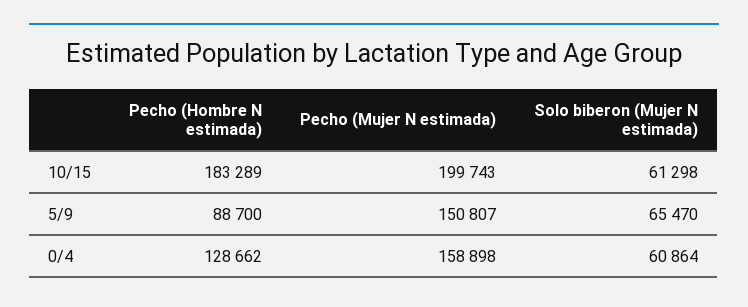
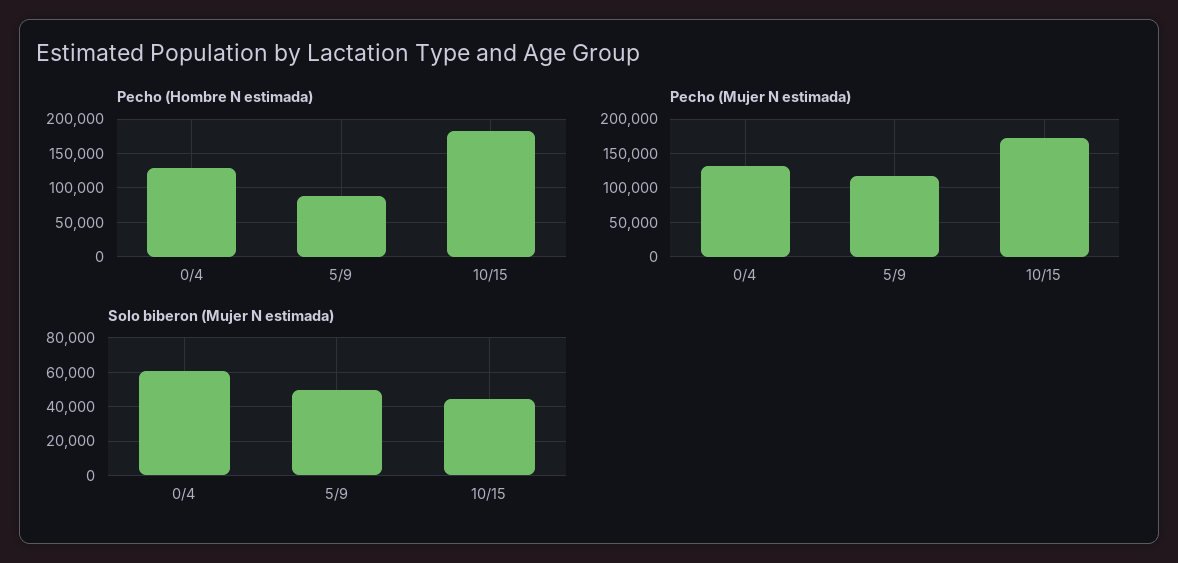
  {
    "Pecho (Hombre N estimada)": {
      "10/15": 183289,
      "5/9": 88700,
      "0/4": 128662
    },
    "Pecho (Mujer N estimada)": {
-     "10/15": 199743,
+     "10/15": 170000,
-     "5/9": 150807,
+     "5/9": 120000,
-     "0/4": 158898
+     "0/4": 130000
    },
    "Solo biberon (Mujer N estimada)": {
-     "10/15": 61298,
+     "10/15": 45000,
-     "5/9": 65470,
+     "5/9": 50000,
      "0/4": 60864
    }
  }

